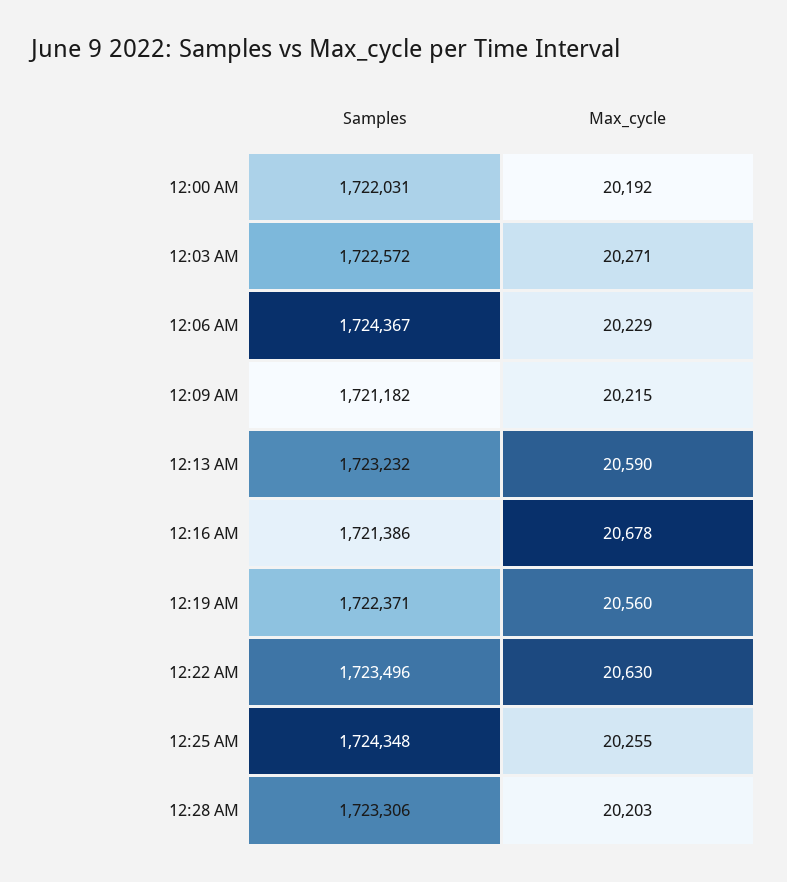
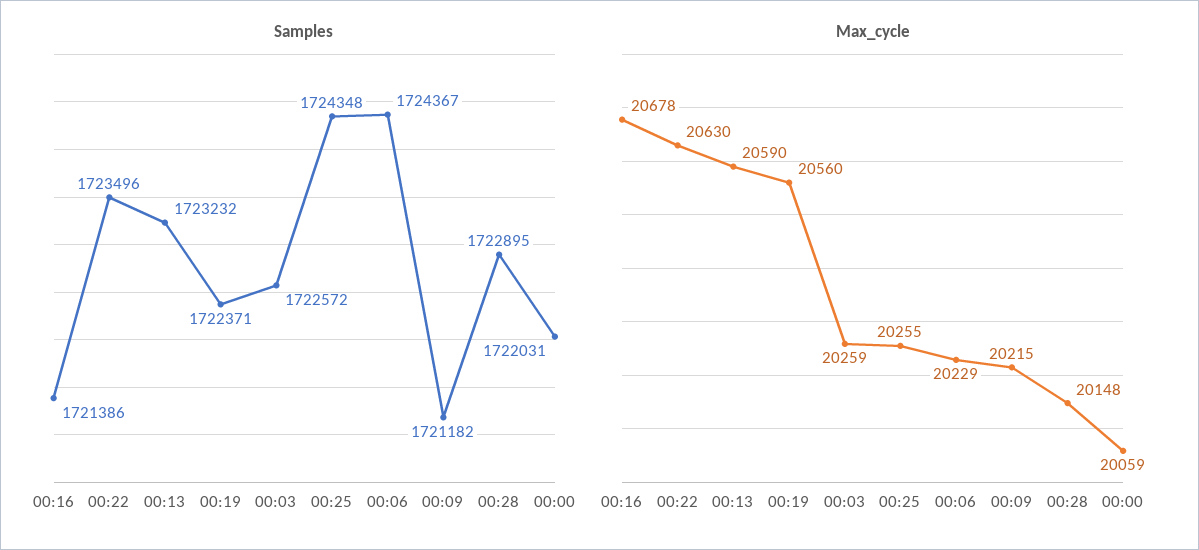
  {
    "Samples": {
      "12:00 AM": 1722031,
      "12:03 AM": 1722572,
      "12:06 AM": 1724367,
      "12:09 AM": 1721182,
      "12:13 AM": 1723232,
      "12:16 AM": 1721386,
      "12:19 AM": 1722371,
      "12:22 AM": 1723496,
      "12:25 AM": 1724348,
-     "12:28 AM": 1723306
+     "12:28 AM": 1722895
    },
    "Max_cycle": {
-     "12:00 AM": 20192,
+     "12:00 AM": 20059,
-     "12:03 AM": 20271,
+     "12:03 AM": 20259,
      "12:06 AM": 20229,
      "12:09 AM": 20215,
      "12:13 AM": 20590,
      "12:16 AM": 20678,
      "12:19 AM": 20560,
      "12:22 AM": 20630,
      "12:25 AM": 20255,
-     "12:28 AM": 20203
+     "12:28 AM": 20148
    }
  }

